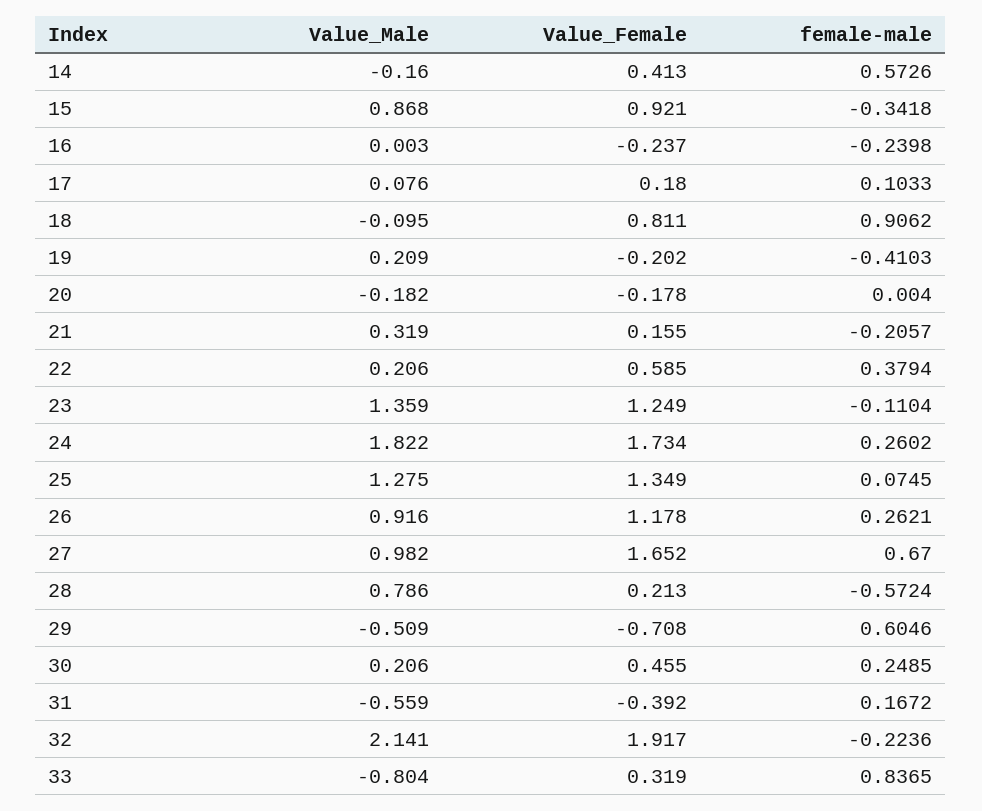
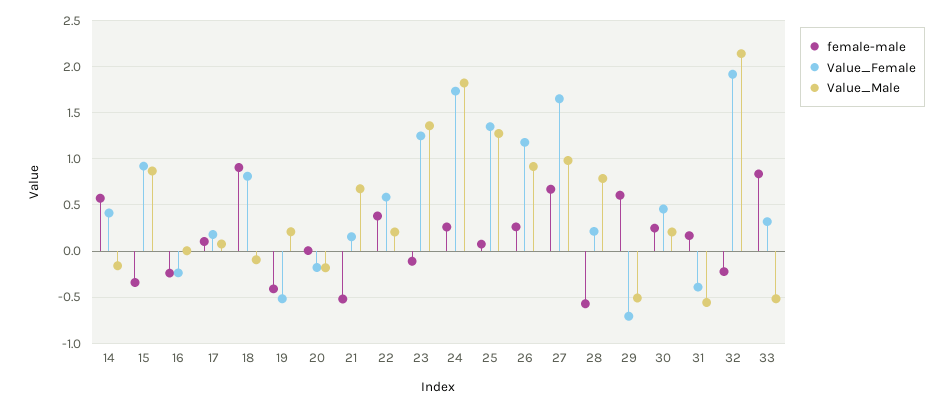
  {
    "Value_Male": {
      "14": -0.16,
      "15": 0.868,
      "16": 0.003,
      "17": 0.076,
      "18": -0.095,
      "19": 0.209,
      "20": -0.182,
-     "21": 0.319,
+     "21": 0.7,
      "22": 0.206,
      "23": 1.359,
      "24": 1.822,
      "25": 1.275,
      "26": 0.916,
      "27": 0.982,
      "28": 0.786,
      "29": -0.509,
      "30": 0.206,
      "31": -0.559,
      "32": 2.141,
-     "33": -0.804
+     "33": -0.5
    },
    "Value_Female": {
      "14": 0.413,
      "15": 0.921,
      "16": -0.237,
      "17": 0.18,
      "18": 0.811,
-     "19": -0.202,
+     "19": -0.5,
      "20": -0.178,
      "21": 0.155,
      "22": 0.585,
      "23": 1.249,
      "24": 1.734,
      "25": 1.349,
      "26": 1.178,
      "27": 1.652,
      "28": 0.213,
      "29": -0.708,
      "30": 0.455,
      "31": -0.392,
      "32": 1.917,
      "33": 0.319
    },
    "female-male": {
      "14": 0.5726,
      "15": -0.3418,
      "16": -0.2398,
      "17": 0.1033,
      "18": 0.9062,
      "19": -0.4103,
      "20": 0.004,
-     "21": -0.2057,
+     "21": -0.5,
      "22": 0.3794,
      "23": -0.1104,
      "24": 0.2602,
      "25": 0.0745,
      "26": 0.2621,
      "27": 0.67,
      "28": -0.5724,
      "29": 0.6046,
      "30": 0.2485,
      "31": 0.1672,
      "32": -0.2236,
      "33": 0.8365
    }
  }

